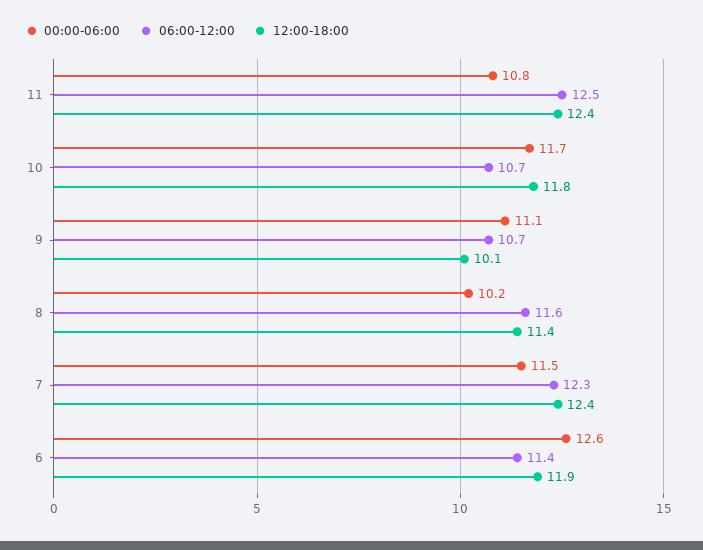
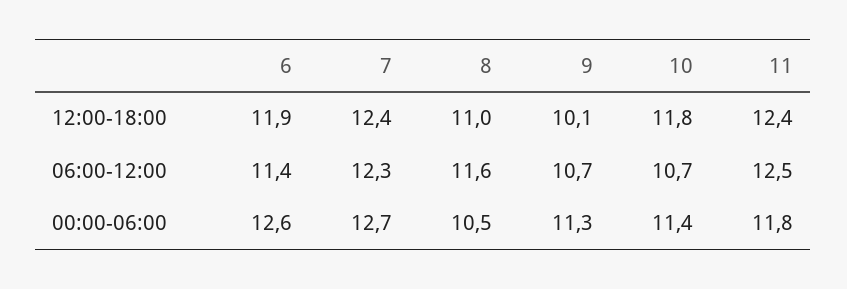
  {
    "00:00-06:00": {
-     "11": 10.8,
+     "11": 11.8,
-     "10": 11.7,
+     "10": 11.4,
-     "9": 11.1,
+     "9": 11.3,
-     "8": 10.2,
+     "8": 10.5,
-     "7": 11.5,
+     "7": 12.7,
      "6": 12.6
    },
    "06:00-12:00": {
      "11": 12.5,
      "10": 10.7,
      "9": 10.7,
      "8": 11.6,
      "7": 12.3,
      "6": 11.4
    },
    "12:00-18:00": {
      "11": 12.4,
      "10": 11.8,
      "9": 10.1,
-     "8": 11.4,
+     "8": 11,
      "7": 12.4,
      "6": 11.9
    }
  }

